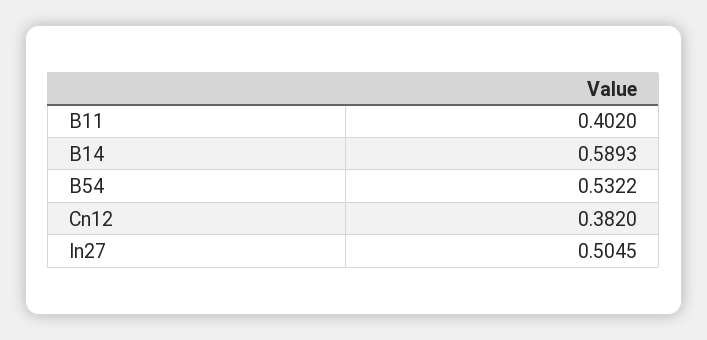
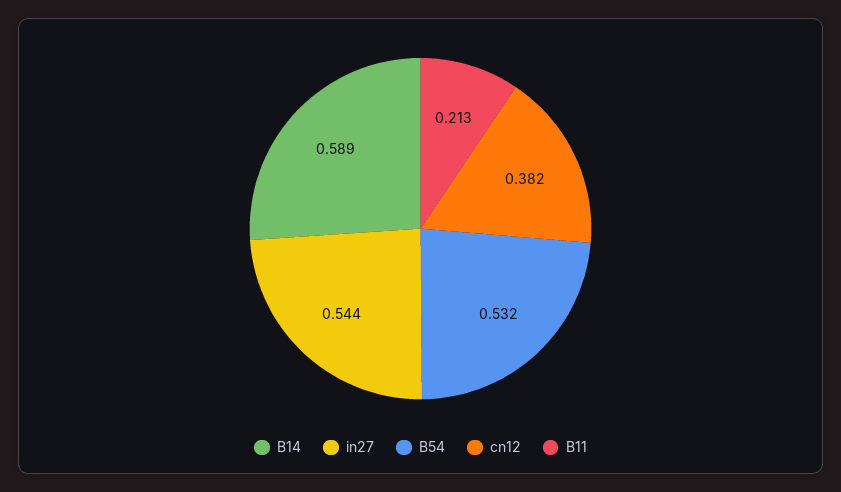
  {
-   "B11": 0.402,
+   "B11": 0.213,
    "B14": 0.5893,
    "B54": 0.5322,
    "Cn12": 0.382,
-   "In27": 0.5045
+   "In27": 0.544
  }

